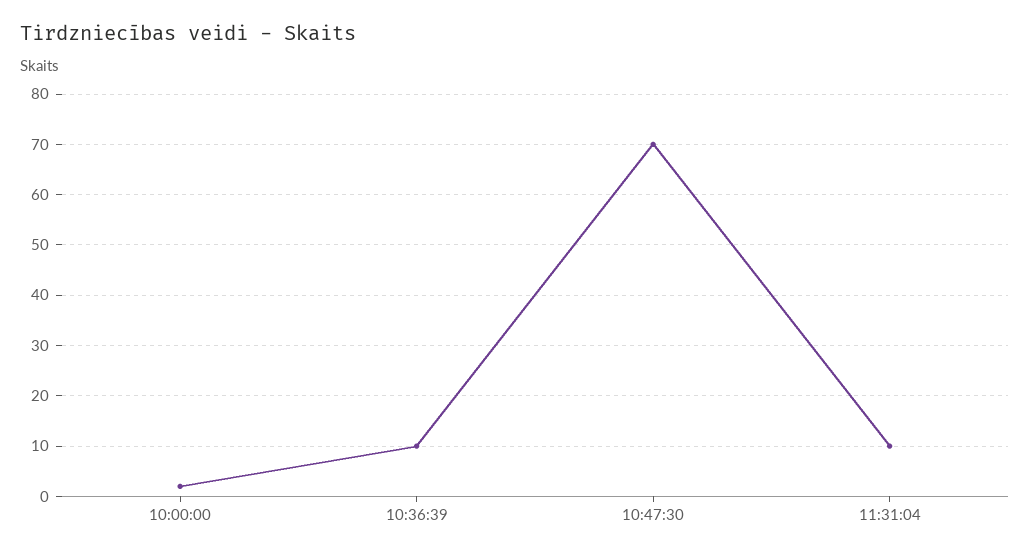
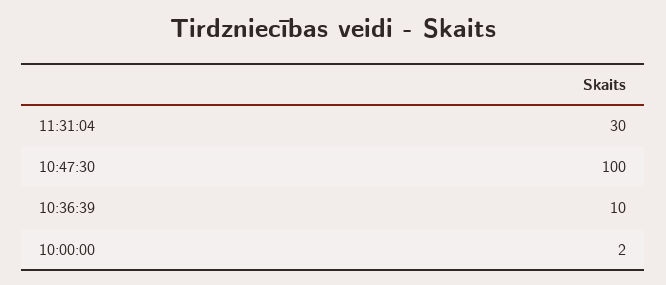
  {
    "10:00:00": 2,
    "10:36:39": 10,
-   "10:47:30": 70,
+   "10:47:30": 100,
-   "11:31:04": 10
+   "11:31:04": 30
  }

